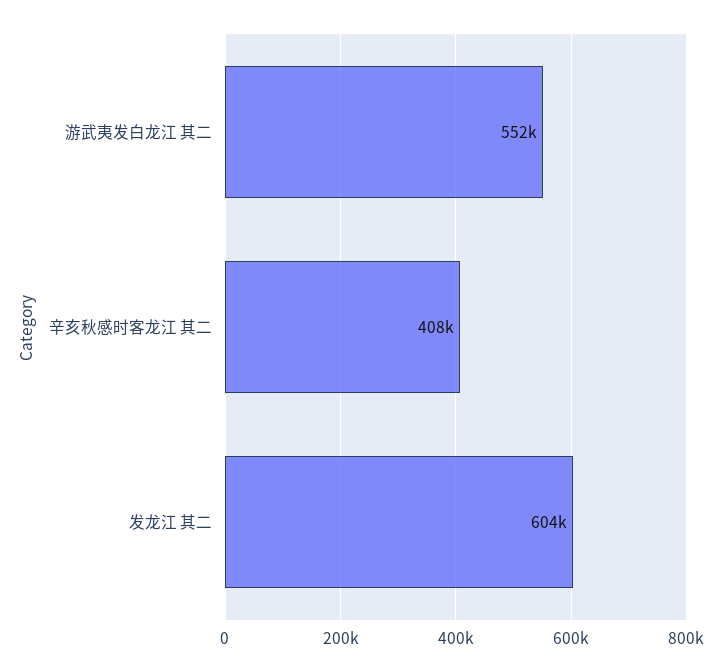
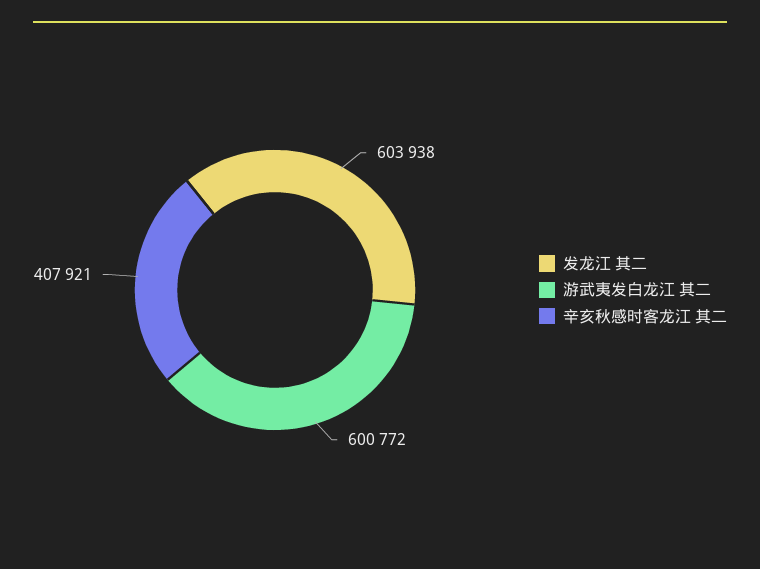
  {
-   "游武夷发白龙江 其二": 552000,
+   "游武夷发白龙江 其二": 600772,
    "辛亥秋感时客龙江 其二": 407921,
    "发龙江 其二": 603938
  }

